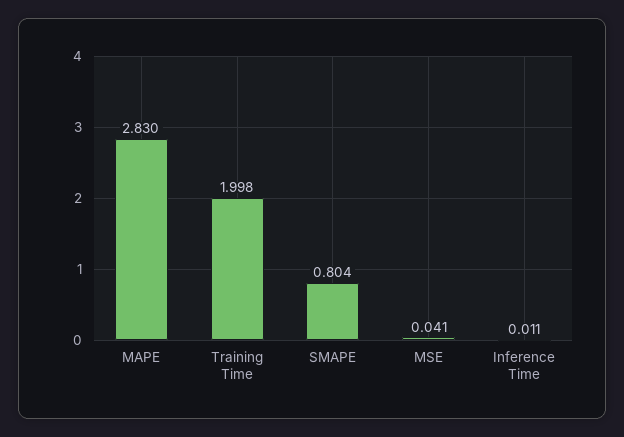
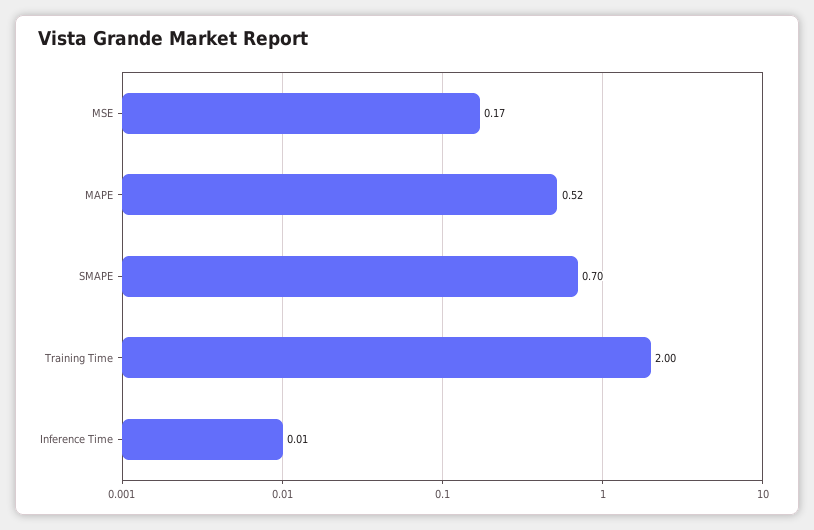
  {
-   "MAPE": 2.83,
+   "MAPE": 0.52,
    "Training Time": 1.998,
-   "SMAPE": 0.804,
+   "SMAPE": 0.7,
-   "MSE": 0.041,
+   "MSE": 0.17,
    "Inference Time": 0.011
  }

